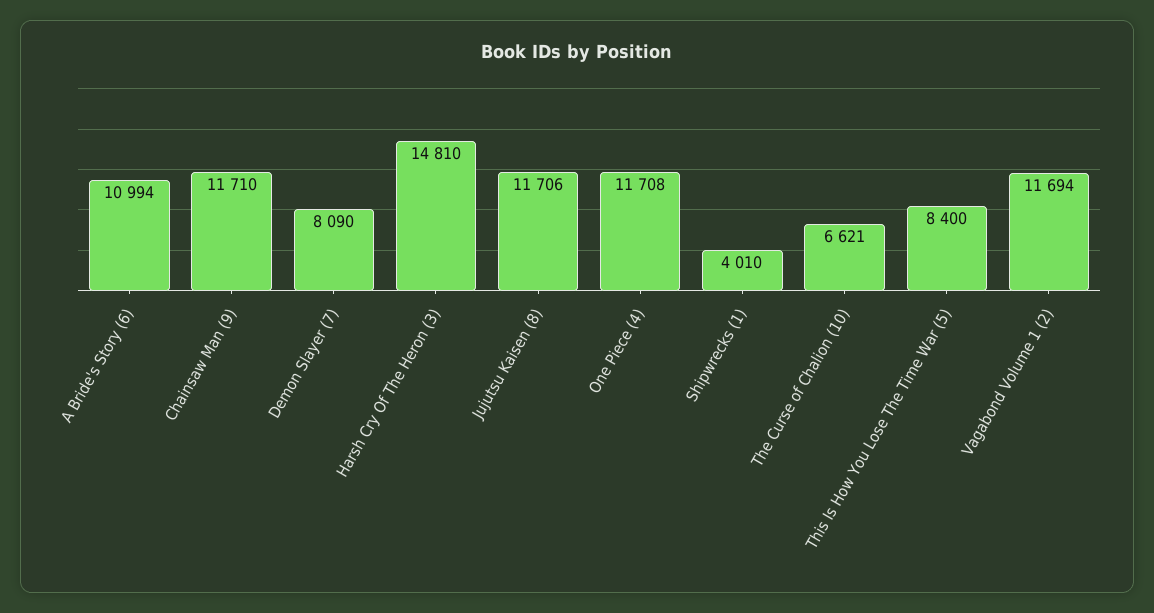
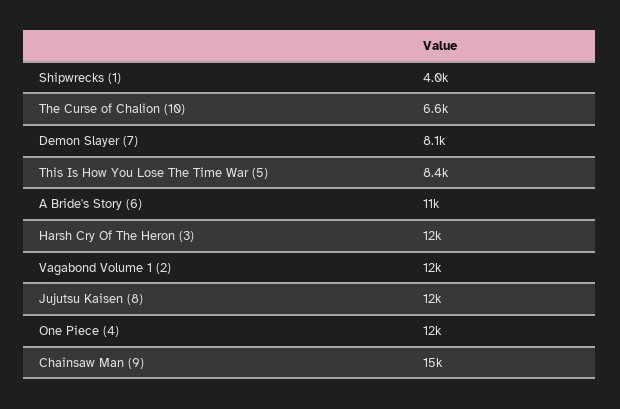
  {
    "A Bride's Story (6)": 10994,
-   "Chainsaw Man (9)": 11710,
+   "Chainsaw Man (9)": 15000,
    "Demon Slayer (7)": 8090,
-   "Harsh Cry Of The Heron (3)": 14810,
+   "Harsh Cry Of The Heron (3)": 12000,
    "Jujutsu Kaisen (8)": 11706,
    "One Piece (4)": 11708,
    "Shipwrecks (1)": 4010,
    "The Curse of Chalion (10)": 6621,
    "This Is How You Lose The Time War (5)": 8400,
    "Vagabond Volume 1 (2)": 11694
  }

